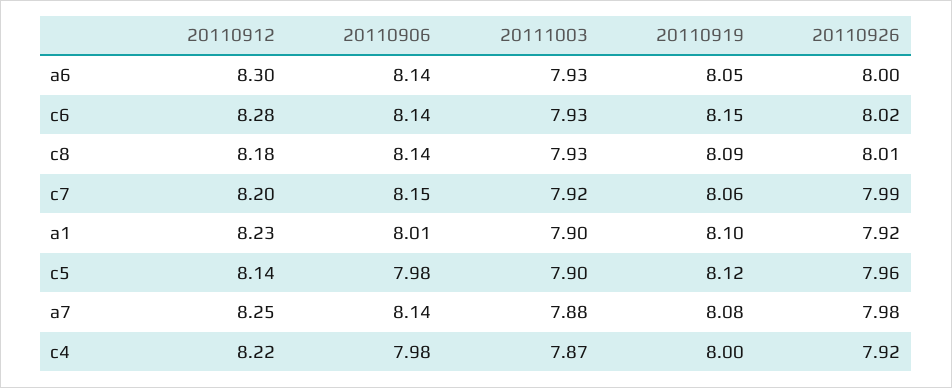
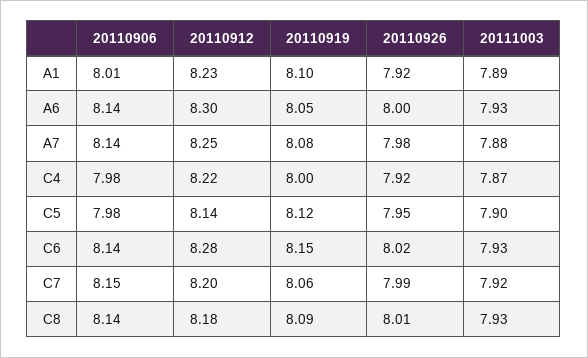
  {
    "20110912": {
      "a6": 8.3,
      "c6": 8.28,
      "c8": 8.18,
      "c7": 8.2,
      "a1": 8.23,
      "c5": 8.14,
      "a7": 8.25,
      "c4": 8.22
    },
    "20110906": {
      "a6": 8.14,
      "c6": 8.14,
      "c8": 8.14,
      "c7": 8.15,
      "a1": 8.01,
      "c5": 7.98,
      "a7": 8.14,
      "c4": 7.98
    },
    "20111003": {
      "a6": 7.93,
      "c6": 7.93,
      "c8": 7.93,
      "c7": 7.92,
-     "a1": 7.9,
+     "a1": 7.89,
      "c5": 7.9,
      "a7": 7.88,
      "c4": 7.87
    },
    "20110919": {
      "a6": 8.05,
      "c6": 8.15,
      "c8": 8.09,
      "c7": 8.06,
      "a1": 8.1,
      "c5": 8.12,
      "a7": 8.08,
      "c4": 8
    },
    "20110926": {
      "a6": 8,
      "c6": 8.02,
      "c8": 8.01,
      "c7": 7.99,
      "a1": 7.92,
-     "c5": 7.96,
+     "c5": 7.95,
      "a7": 7.98,
      "c4": 7.92
    }
  }

